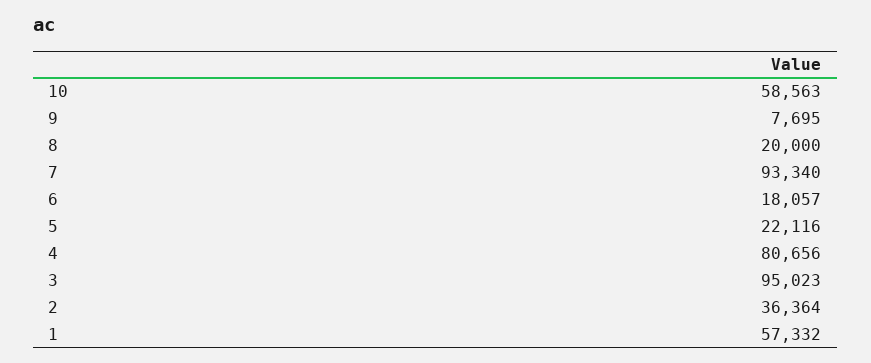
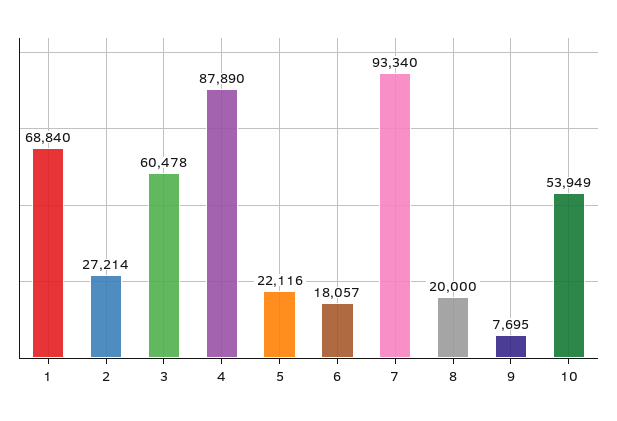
  {
-   "10": 58563,
+   "10": 53949,
    "9": 7695,
    "8": 20000,
    "7": 93340,
    "6": 18057,
    "5": 22116,
-   "4": 80656,
+   "4": 87890,
-   "3": 95023,
+   "3": 60478,
-   "2": 36364,
+   "2": 27214,
-   "1": 57332
+   "1": 68840
  }

